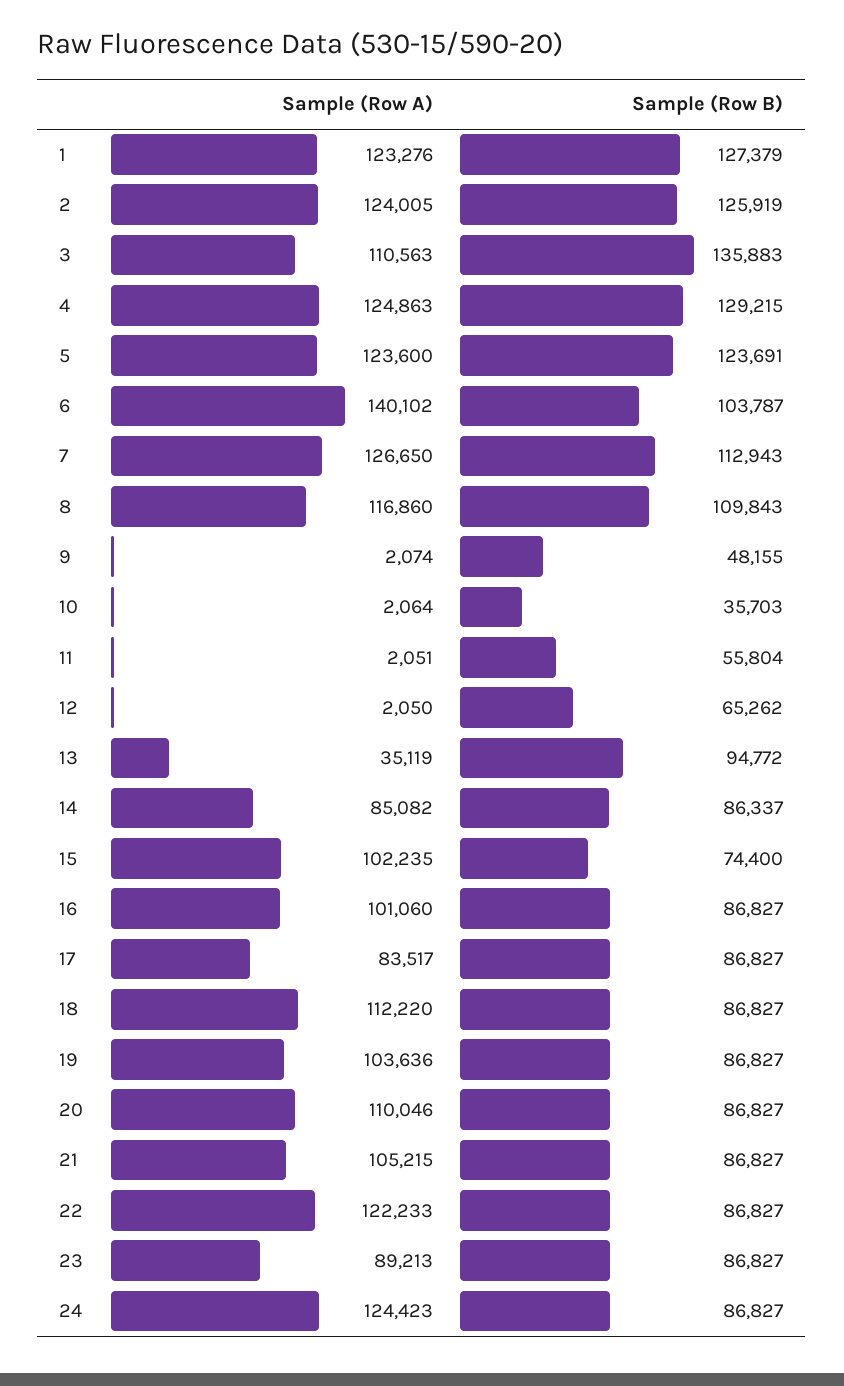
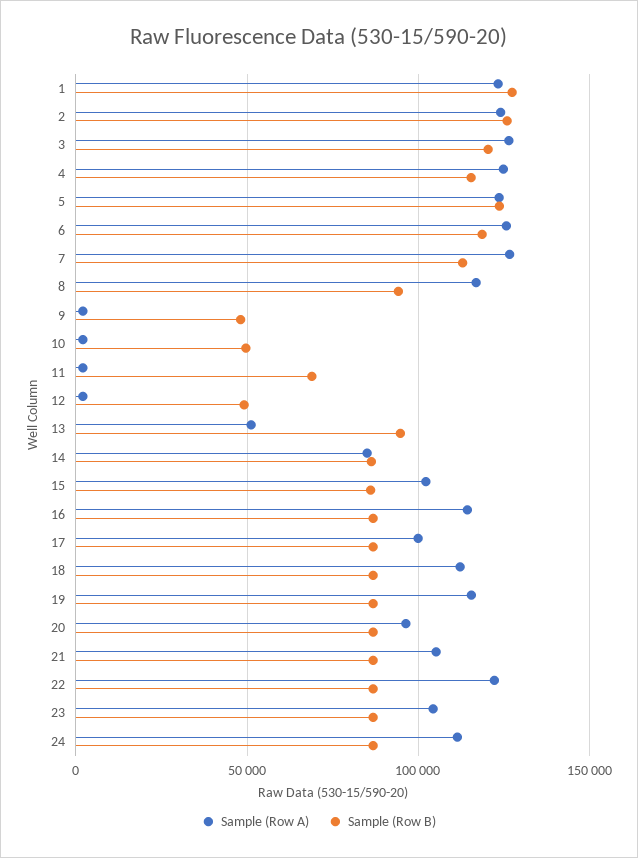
  {
    "Sample (Row A)": {
      "1": 123276,
      "2": 124005,
-     "3": 110563,
+     "3": 125000,
      "4": 124863,
      "5": 123600,
-     "6": 140102,
+     "6": 125000,
      "7": 126650,
      "8": 116860,
      "9": 2074,
      "10": 2064,
      "11": 2051,
      "12": 2050,
-     "13": 35119,
+     "13": 50000,
      "14": 85082,
      "15": 102235,
-     "16": 101060,
+     "16": 115000,
-     "17": 83517,
+     "17": 100000,
      "18": 112220,
-     "19": 103636,
+     "19": 115000,
-     "20": 110046,
+     "20": 95000,
      "21": 105215,
      "22": 122233,
-     "23": 89213,
+     "23": 105000,
-     "24": 124423
+     "24": 110000
    },
    "Sample (Row B)": {
      "1": 127379,
      "2": 125919,
-     "3": 135883,
+     "3": 120000,
-     "4": 129215,
+     "4": 115000,
      "5": 123691,
-     "6": 103787,
+     "6": 120000,
      "7": 112943,
-     "8": 109843,
+     "8": 95000,
      "9": 48155,
-     "10": 35703,
+     "10": 50000,
-     "11": 55804,
+     "11": 70000,
-     "12": 65262,
+     "12": 50000,
      "13": 94772,
      "14": 86337,
-     "15": 74400,
+     "15": 85000,
      "16": 86827,
      "17": 86827,
      "18": 86827,
      "19": 86827,
      "20": 86827,
      "21": 86827,
      "22": 86827,
      "23": 86827,
      "24": 86827
    }
  }

